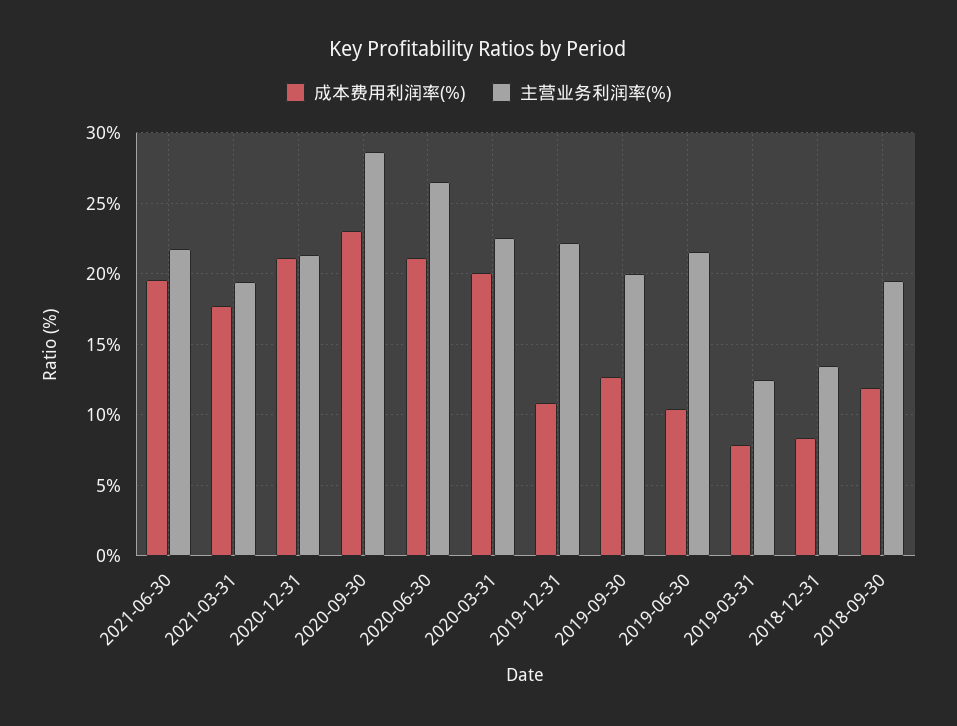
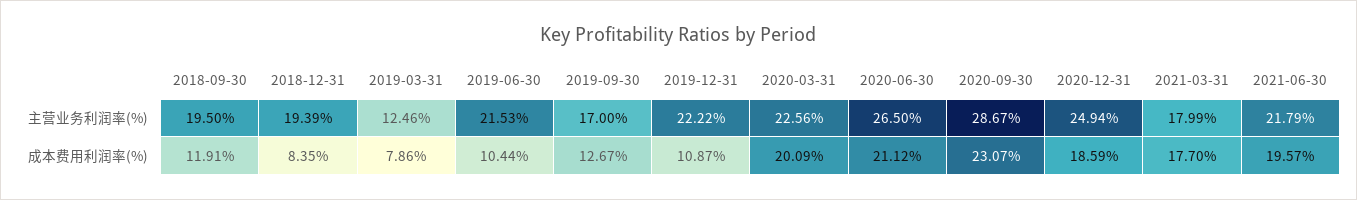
  {
    "成本费用利润率(%)": {
      "2021-06-30": 19.57,
      "2021-03-31": 17.7,
-     "2020-12-31": 21,
+     "2020-12-31": 18.59,
      "2020-09-30": 23.07,
      "2020-06-30": 21.12,
      "2020-03-31": 20.09,
      "2019-12-31": 10.87,
      "2019-09-30": 12.67,
      "2019-06-30": 10.44,
      "2019-03-31": 7.86,
      "2018-12-31": 8.35,
      "2018-09-30": 11.91
    },
    "主营业务利润率(%)": {
      "2021-06-30": 21.79,
-     "2021-03-31": 19.5,
+     "2021-03-31": 17.99,
-     "2020-12-31": 21.5,
+     "2020-12-31": 24.94,
      "2020-09-30": 28.67,
      "2020-06-30": 26.5,
      "2020-03-31": 22.56,
      "2019-12-31": 22.22,
-     "2019-09-30": 20,
+     "2019-09-30": 17,
      "2019-06-30": 21.53,
      "2019-03-31": 12.46,
-     "2018-12-31": 13.5,
+     "2018-12-31": 19.39,
      "2018-09-30": 19.5
    }
  }

